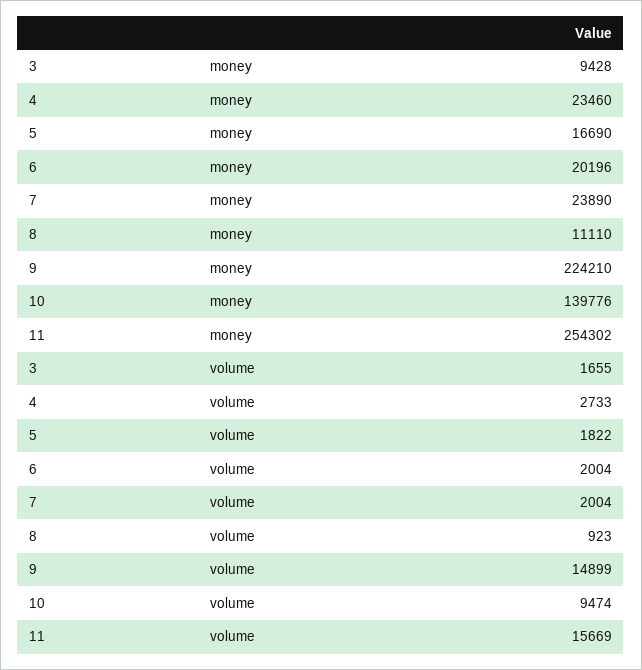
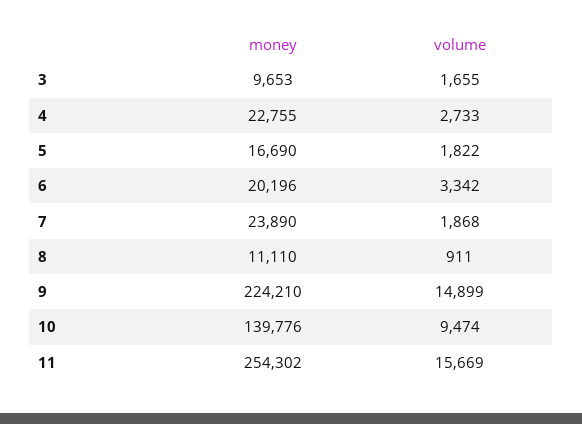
  {
    "3": {
-     "money": 9428,
+     "money": 9653,
      "volume": 1655
    },
    "4": {
-     "money": 23460,
+     "money": 22755,
      "volume": 2733
    },
    "5": {
      "money": 16690,
      "volume": 1822
    },
    "6": {
      "money": 20196,
-     "volume": 2004
+     "volume": 3342
    },
    "7": {
      "money": 23890,
-     "volume": 2004
+     "volume": 1868
    },
    "8": {
      "money": 11110,
-     "volume": 923
+     "volume": 911
    },
    "9": {
      "money": 224210,
      "volume": 14899
    },
    "10": {
      "money": 139776,
      "volume": 9474
    },
    "11": {
      "money": 254302,
      "volume": 15669
    }
  }

